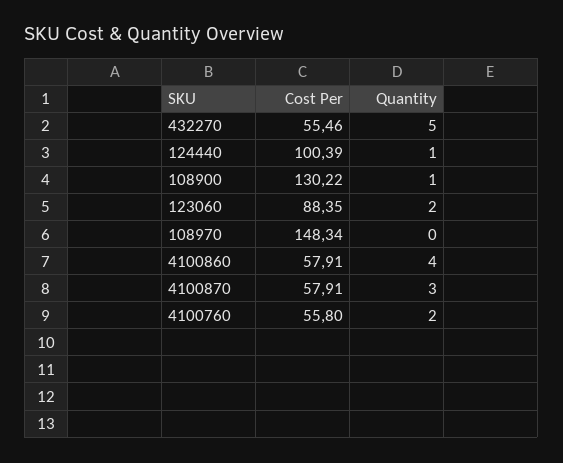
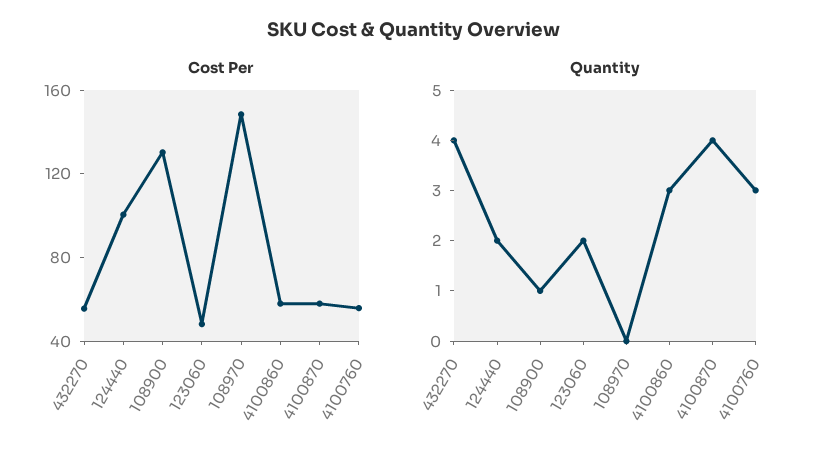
  {
    "Cost Per": {
      "432270": 55.46,
      "124440": 100.39,
      "108900": 130.22,
-     "123060": 88.35,
+     "123060": 50,
      "108970": 148.34,
      "4100860": 57.91,
      "4100870": 57.91,
      "4100760": 55.8
    },
    "Quantity": {
-     "432270": 5,
+     "432270": 4,
-     "124440": 1,
+     "124440": 2,
      "108900": 1,
      "123060": 2,
      "108970": 0,
-     "4100860": 4,
+     "4100860": 3,
-     "4100870": 3,
+     "4100870": 4,
-     "4100760": 2
+     "4100760": 3
    }
  }

